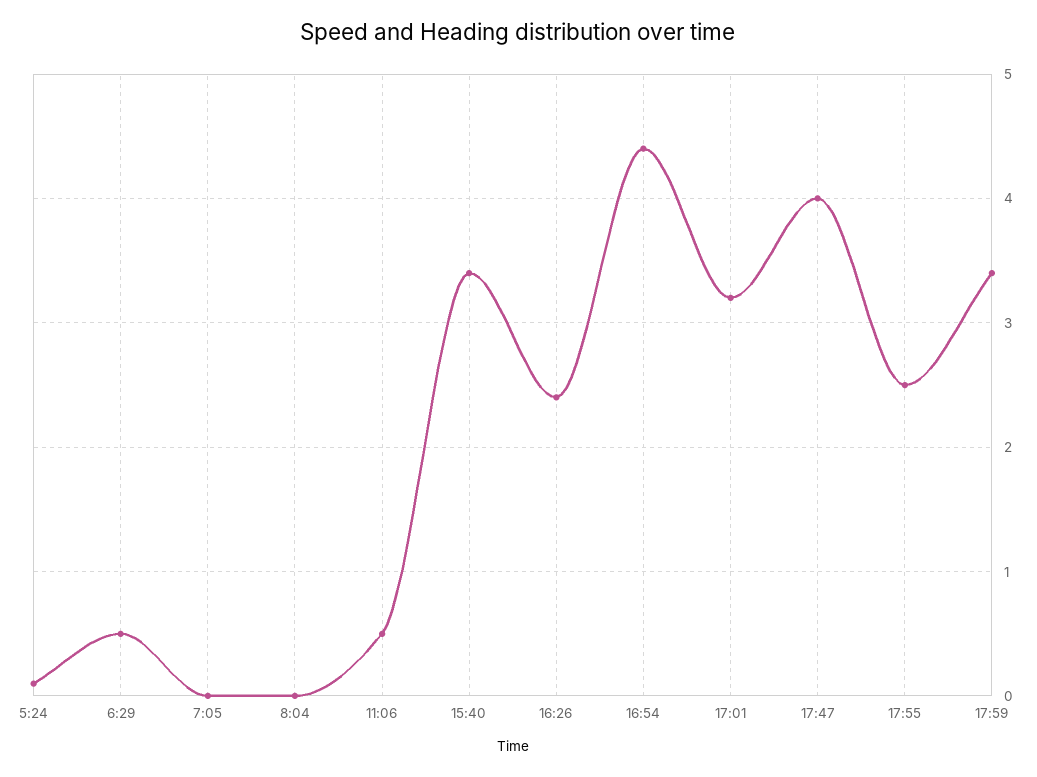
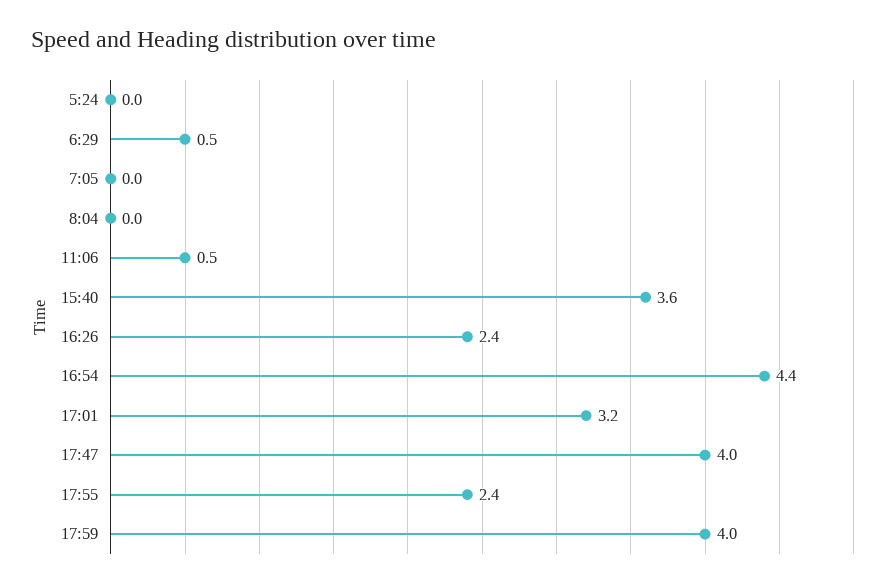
  {
-   "5:24": 0.1,
+   "5:24": 0,
    "6:29": 0.5,
    "7:05": 0,
    "8:04": 0,
    "11:06": 0.5,
-   "15:40": 3.4,
+   "15:40": 3.6,
    "16:26": 2.4,
    "16:54": 4.4,
    "17:01": 3.2,
    "17:47": 4,
-   "17:55": 2.5,
+   "17:55": 2.4,
-   "17:59": 3.4
+   "17:59": 4
  }

